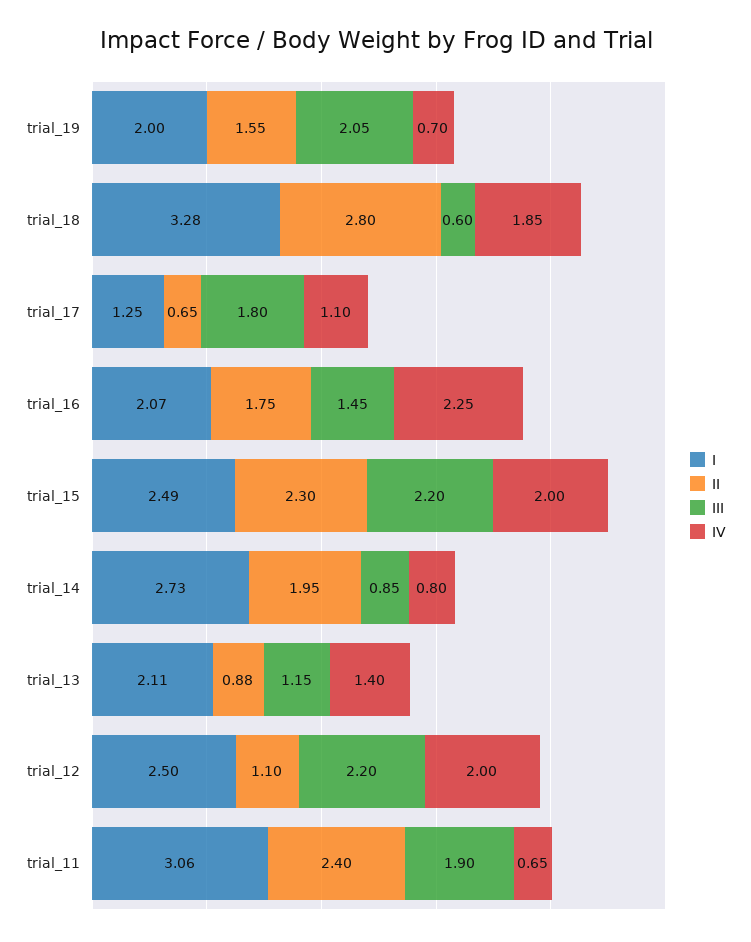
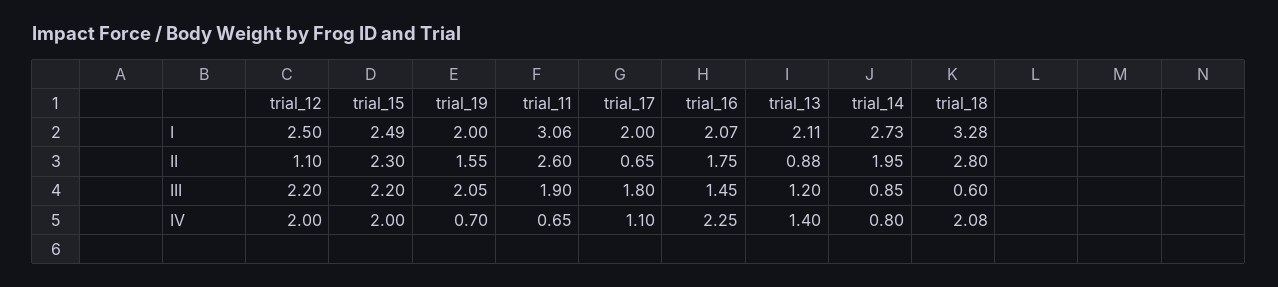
  {
    "I": {
      "trial_19": 2,
      "trial_18": 3.28,
-     "trial_17": 1.25,
+     "trial_17": 2,
      "trial_16": 2.07,
      "trial_15": 2.49,
      "trial_14": 2.73,
      "trial_13": 2.11,
      "trial_12": 2.5,
      "trial_11": 3.06
    },
    "II": {
      "trial_19": 1.55,
      "trial_18": 2.8,
      "trial_17": 0.65,
      "trial_16": 1.75,
      "trial_15": 2.3,
      "trial_14": 1.95,
      "trial_13": 0.88,
      "trial_12": 1.1,
-     "trial_11": 2.4
+     "trial_11": 2.6
    },
    "III": {
      "trial_19": 2.05,
      "trial_18": 0.6,
      "trial_17": 1.8,
      "trial_16": 1.45,
      "trial_15": 2.2,
      "trial_14": 0.85,
-     "trial_13": 1.15,
+     "trial_13": 1.2,
      "trial_12": 2.2,
      "trial_11": 1.9
    },
    "IV": {
      "trial_19": 0.7,
-     "trial_18": 1.85,
+     "trial_18": 2.08,
      "trial_17": 1.1,
      "trial_16": 2.25,
      "trial_15": 2,
      "trial_14": 0.8,
      "trial_13": 1.4,
      "trial_12": 2,
      "trial_11": 0.65
    }
  }

